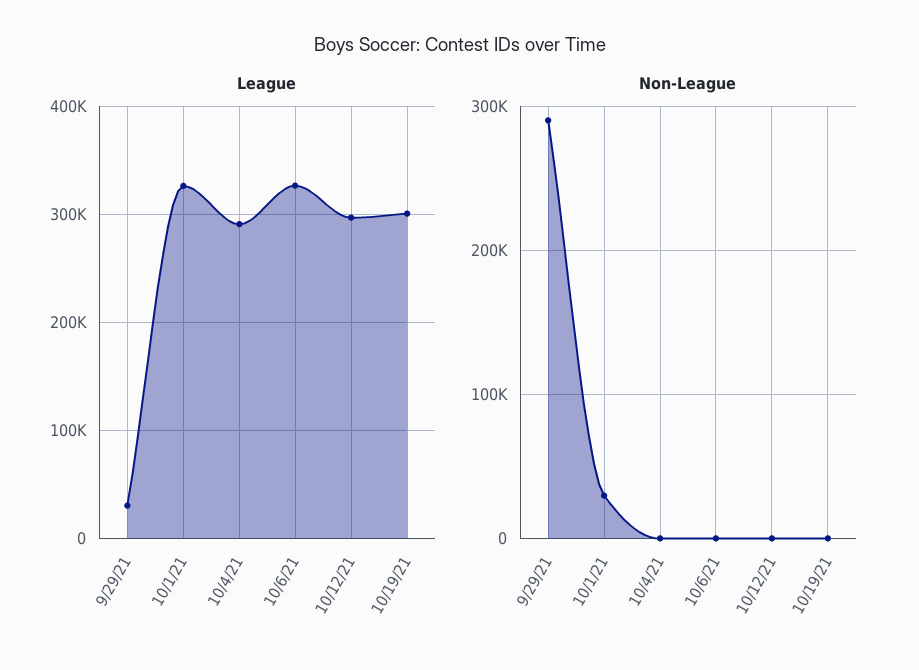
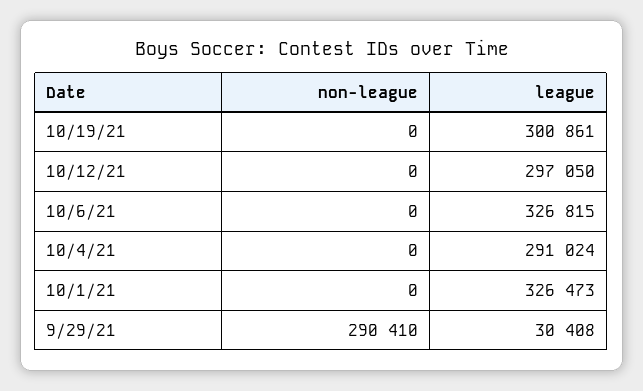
  {
    "League": {
      "9/29/21": 30408,
      "10/1/21": 326473,
      "10/4/21": 291024,
      "10/6/21": 326815,
      "10/12/21": 297050,
      "10/19/21": 300861
    },
    "Non-League": {
      "9/29/21": 290410,
-     "10/1/21": 30000,
+     "10/1/21": 0,
      "10/4/21": 0,
      "10/6/21": 0,
      "10/12/21": 0,
      "10/19/21": 0
    }
  }

